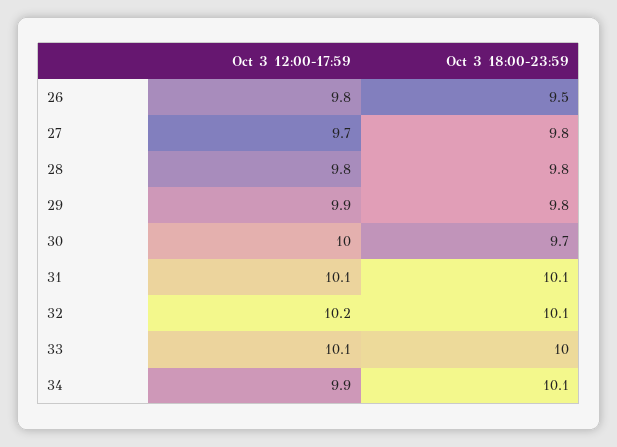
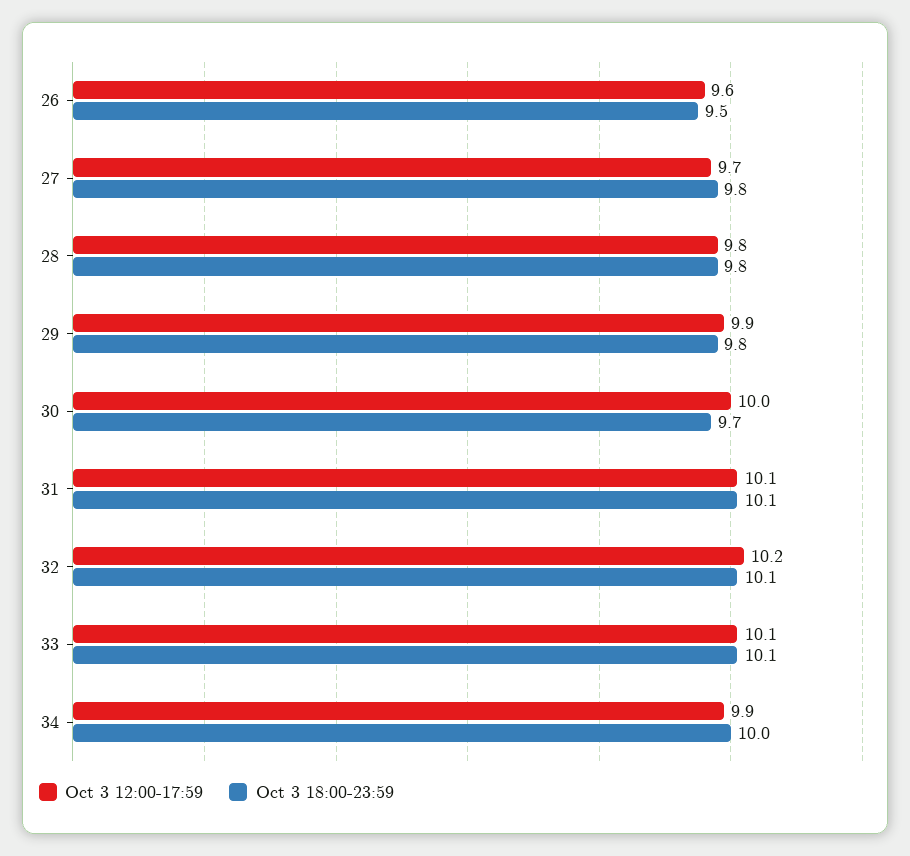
  {
    "Oct 3 12:00-17:59": {
-     "26": 9.8,
+     "26": 9.6,
      "27": 9.7,
      "28": 9.8,
      "29": 9.9,
      "30": 10,
      "31": 10.1,
      "32": 10.2,
      "33": 10.1,
      "34": 9.9
    },
    "Oct 3 18:00-23:59": {
      "26": 9.5,
      "27": 9.8,
      "28": 9.8,
      "29": 9.8,
      "30": 9.7,
      "31": 10.1,
      "32": 10.1,
-     "33": 10,
+     "33": 10.1,
-     "34": 10.1
+     "34": 10
    }
  }

